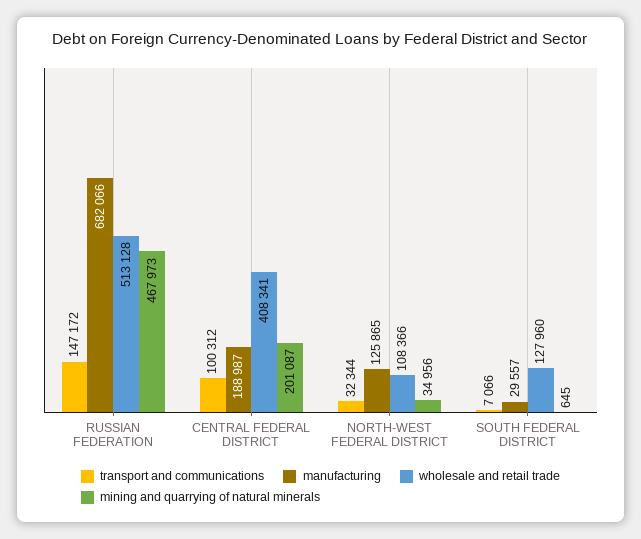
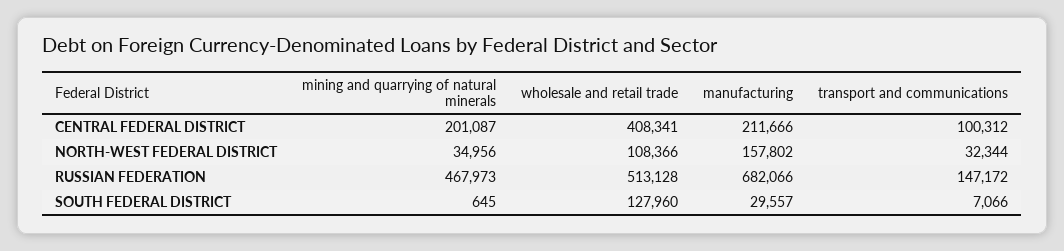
  {
    "transport and communications": {
      "RUSSIAN FEDERATION": 147172,
      "CENTRAL FEDERAL DISTRICT": 100312,
      "NORTH-WEST FEDERAL DISTRICT": 32344,
      "SOUTH FEDERAL DISTRICT": 7066
    },
    "manufacturing": {
      "RUSSIAN FEDERATION": 682066,
-     "CENTRAL FEDERAL DISTRICT": 188987,
+     "CENTRAL FEDERAL DISTRICT": 211666,
-     "NORTH-WEST FEDERAL DISTRICT": 125865,
+     "NORTH-WEST FEDERAL DISTRICT": 157802,
      "SOUTH FEDERAL DISTRICT": 29557
    },
    "wholesale and retail trade": {
      "RUSSIAN FEDERATION": 513128,
      "CENTRAL FEDERAL DISTRICT": 408341,
      "NORTH-WEST FEDERAL DISTRICT": 108366,
      "SOUTH FEDERAL DISTRICT": 127960
    },
    "mining and quarrying of natural minerals": {
      "RUSSIAN FEDERATION": 467973,
      "CENTRAL FEDERAL DISTRICT": 201087,
      "NORTH-WEST FEDERAL DISTRICT": 34956,
      "SOUTH FEDERAL DISTRICT": 645
    }
  }

